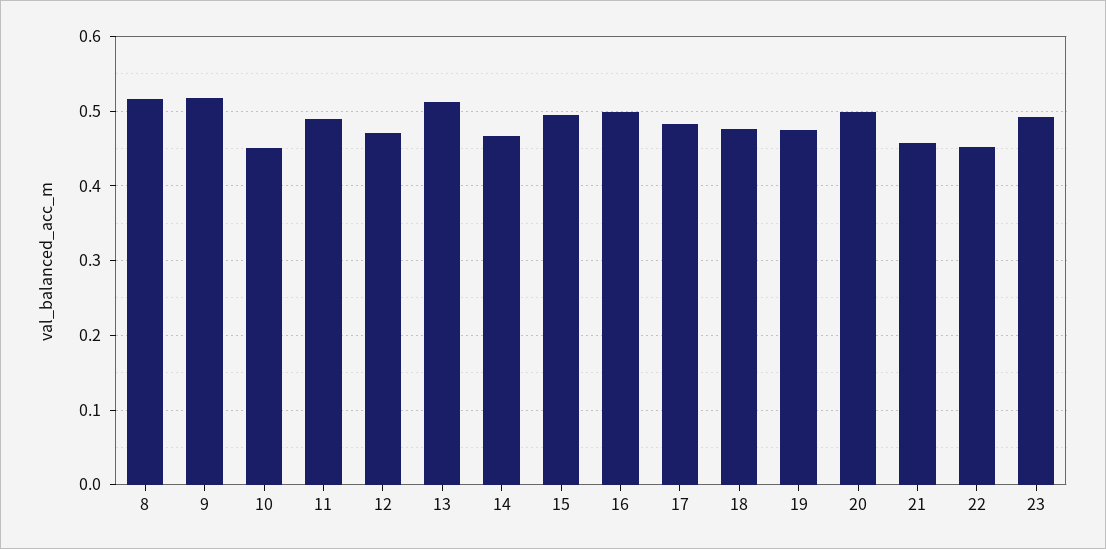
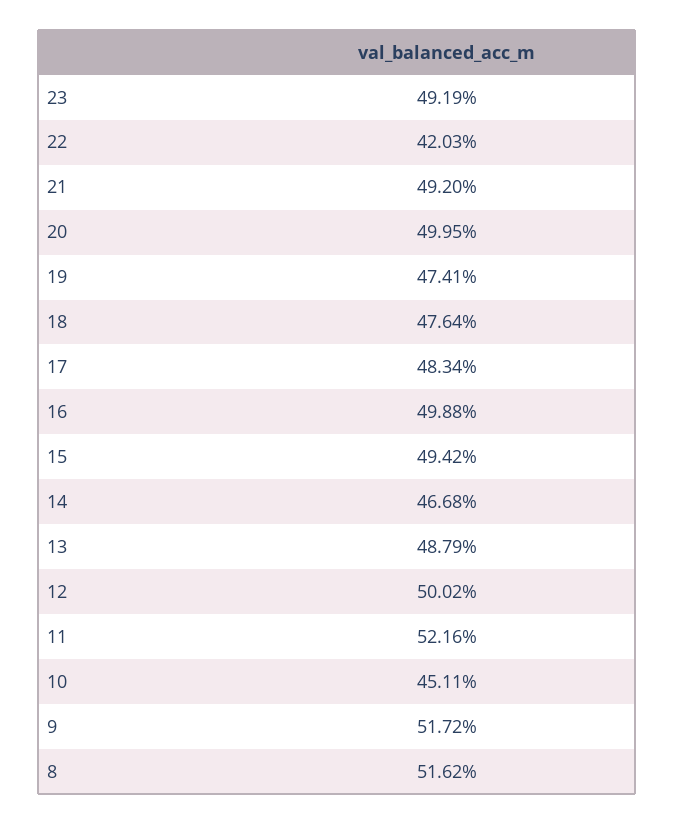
  {
    "8": 0.5162,
    "9": 0.5172,
    "10": 0.4511,
-   "11": 0.49,
+   "11": 0.5216,
-   "12": 0.47,
+   "12": 0.5002,
-   "13": 0.51,
+   "13": 0.4879,
    "14": 0.4668,
    "15": 0.4942,
    "16": 0.4988,
    "17": 0.4834,
    "18": 0.4764,
    "19": 0.4741,
    "20": 0.4995,
-   "21": 0.46,
+   "21": 0.492,
-   "22": 0.45,
+   "22": 0.4203,
    "23": 0.4919
  }

